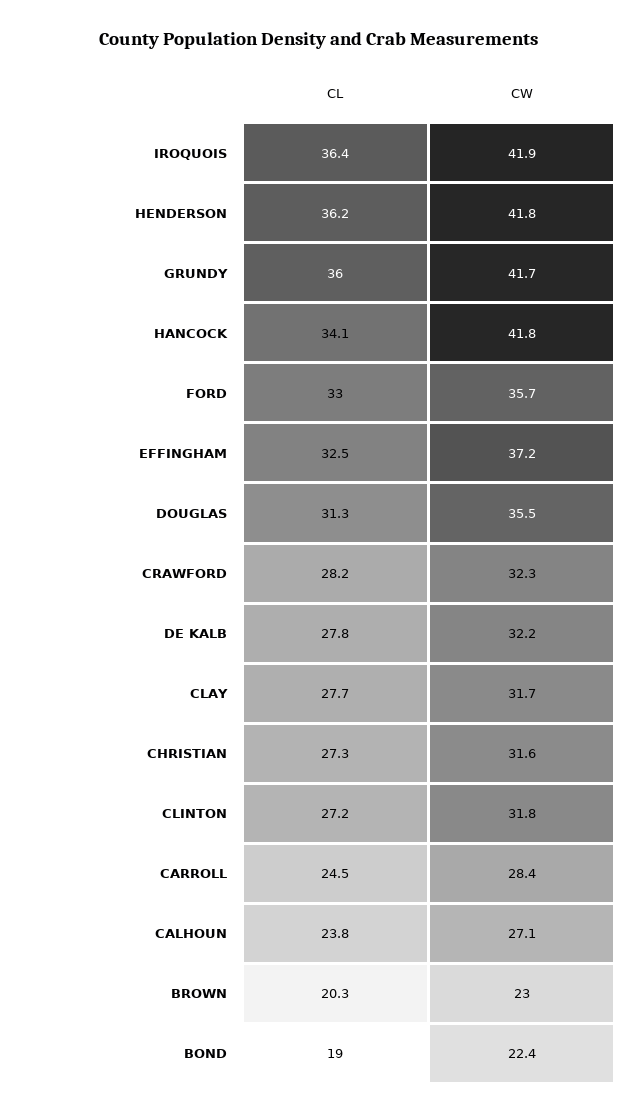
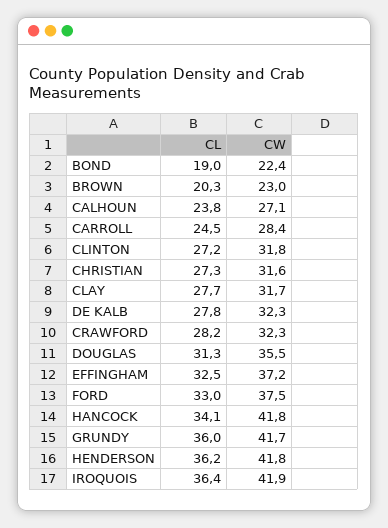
  {
    "CL": {
      "IROQUOIS": 36.4,
      "HENDERSON": 36.2,
      "GRUNDY": 36,
      "HANCOCK": 34.1,
      "FORD": 33,
      "EFFINGHAM": 32.5,
      "DOUGLAS": 31.3,
      "CRAWFORD": 28.2,
      "DE KALB": 27.8,
      "CLAY": 27.7,
      "CHRISTIAN": 27.3,
      "CLINTON": 27.2,
      "CARROLL": 24.5,
      "CALHOUN": 23.8,
      "BROWN": 20.3,
      "BOND": 19
    },
    "CW": {
      "IROQUOIS": 41.9,
      "HENDERSON": 41.8,
      "GRUNDY": 41.7,
      "HANCOCK": 41.8,
-     "FORD": 35.7,
+     "FORD": 37.5,
      "EFFINGHAM": 37.2,
      "DOUGLAS": 35.5,
      "CRAWFORD": 32.3,
-     "DE KALB": 32.2,
+     "DE KALB": 32.3,
      "CLAY": 31.7,
      "CHRISTIAN": 31.6,
      "CLINTON": 31.8,
      "CARROLL": 28.4,
      "CALHOUN": 27.1,
      "BROWN": 23,
      "BOND": 22.4
    }
  }

